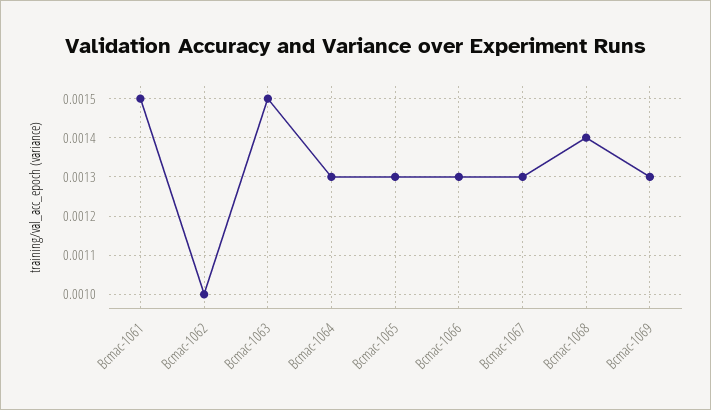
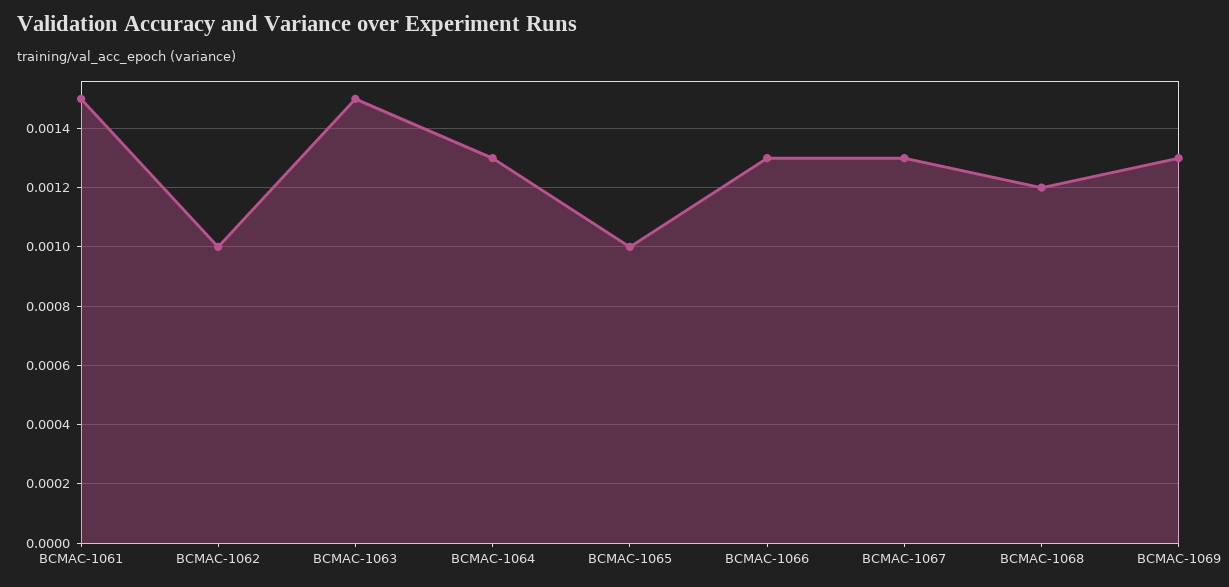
  {
    "Bcmac-1061": 0.0015,
    "Bcmac-1062": 0.001,
    "Bcmac-1063": 0.0015,
    "Bcmac-1064": 0.0013,
-   "Bcmac-1065": 0.0013,
+   "Bcmac-1065": 0.001,
    "Bcmac-1066": 0.0013,
    "Bcmac-1067": 0.0013,
-   "Bcmac-1068": 0.0014,
+   "Bcmac-1068": 0.0012,
    "Bcmac-1069": 0.0013
  }

